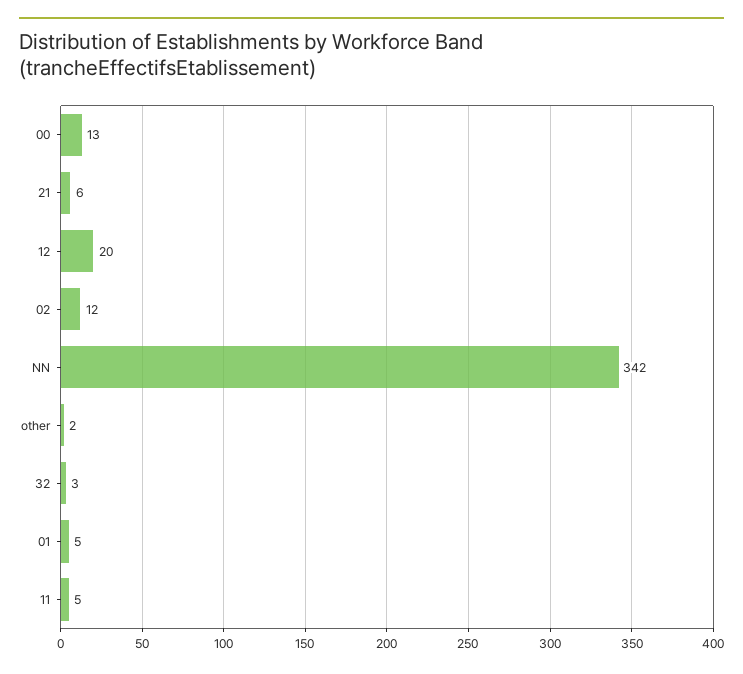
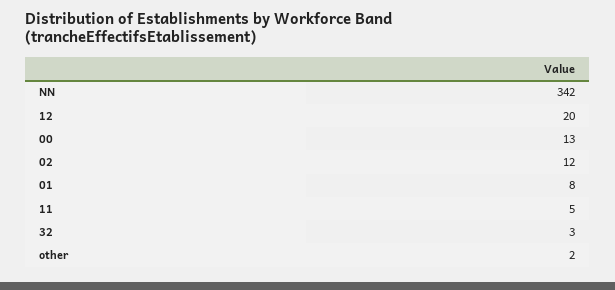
  {
    "00": 13,
-   "21": 6,
    "12": 20,
    "02": 12,
    "NN": 342,
    "other": 2,
    "32": 3,
-   "01": 5,
+   "01": 8,
    "11": 5
  }

